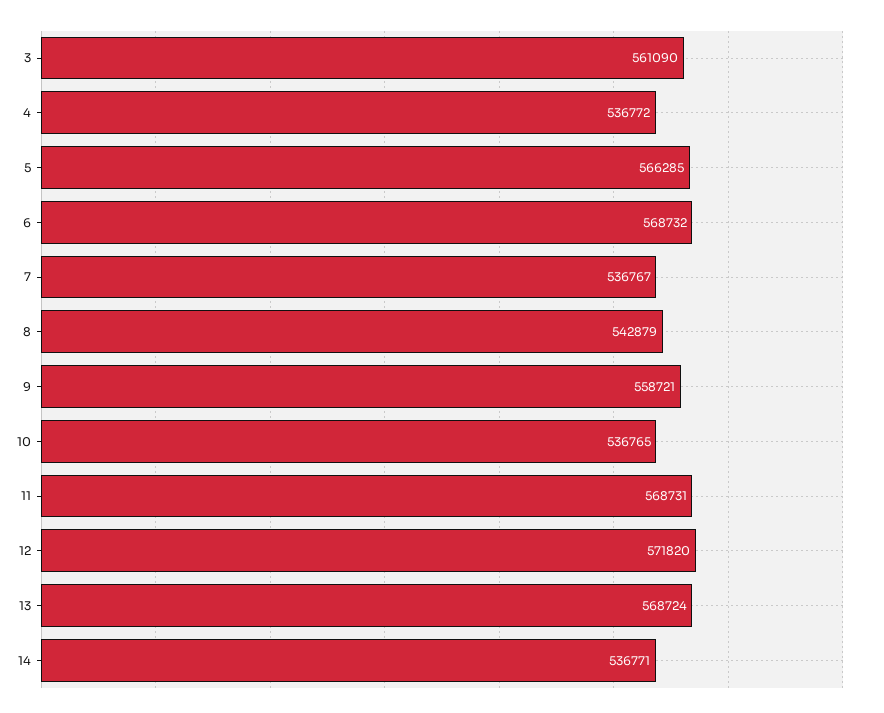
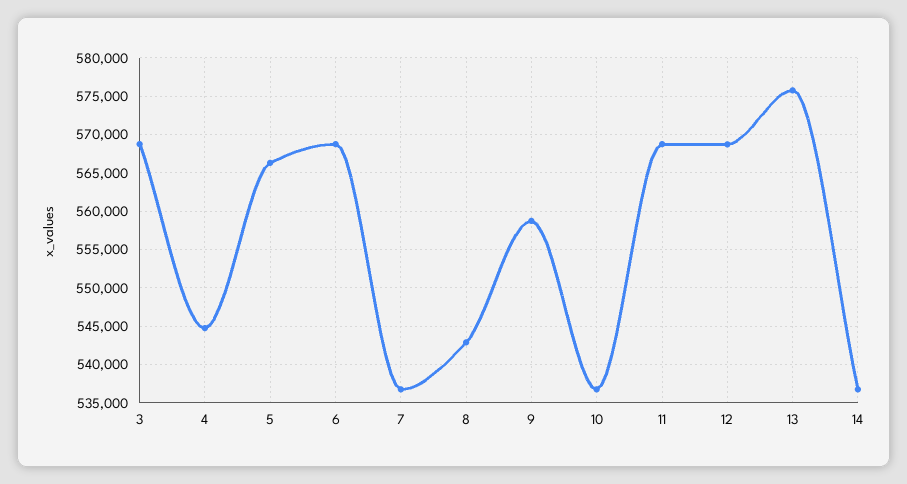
  {
-   "3": 561090,
+   "3": 569000,
-   "4": 536772,
+   "4": 545000,
    "5": 566285,
    "6": 568732,
    "7": 536767,
    "8": 542879,
    "9": 558721,
    "10": 536765,
    "11": 568731,
-   "12": 571820,
+   "12": 569000,
-   "13": 568724,
+   "13": 576000,
    "14": 536771
  }

